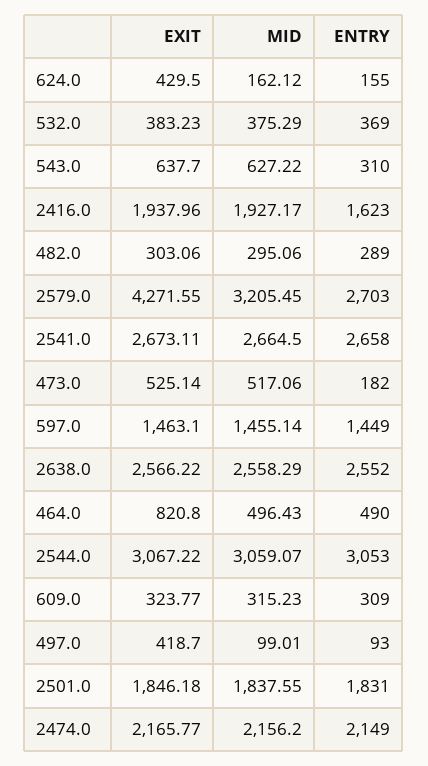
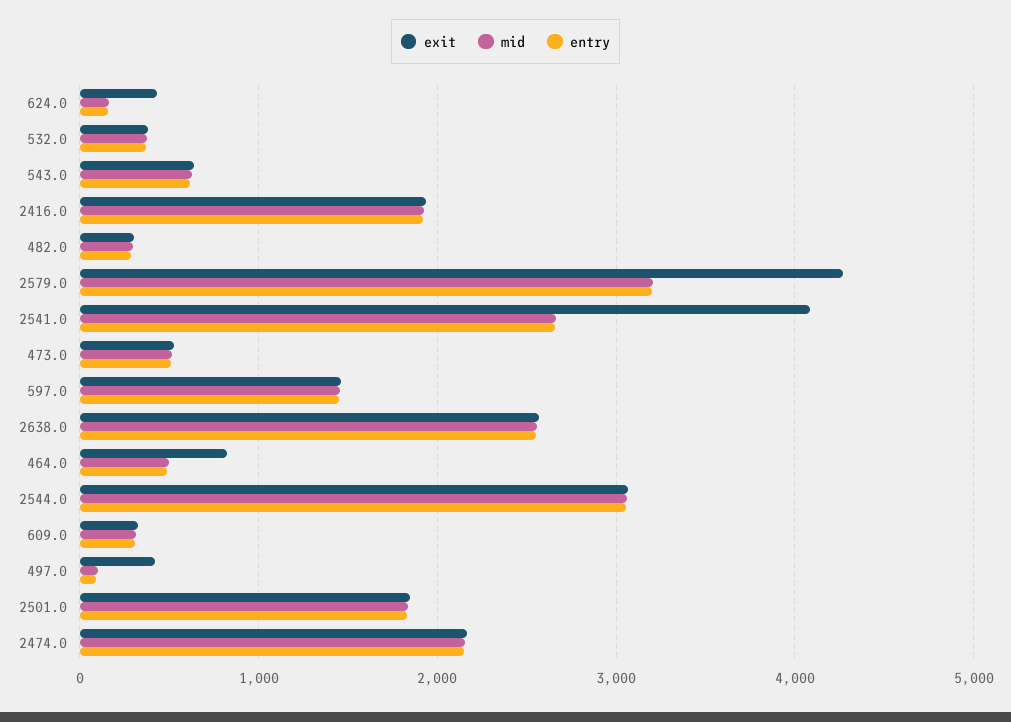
  {
    "EXIT": {
      "624.0": 429.5,
      "532.0": 383.23,
      "543.0": 637.7,
      "2416.0": 1937.96,
      "482.0": 303.06,
      "2579.0": 4271.55,
-     "2541.0": 2673.11,
+     "2541.0": 4100,
      "473.0": 525.14,
      "597.0": 1463.1,
      "2638.0": 2566.22,
      "464.0": 820.8,
      "2544.0": 3067.22,
      "609.0": 323.77,
      "497.0": 418.7,
      "2501.0": 1846.18,
      "2474.0": 2165.77
    },
    "MID": {
      "624.0": 162.12,
      "532.0": 375.29,
      "543.0": 627.22,
      "2416.0": 1927.17,
      "482.0": 295.06,
      "2579.0": 3205.45,
      "2541.0": 2664.5,
      "473.0": 517.06,
      "597.0": 1455.14,
      "2638.0": 2558.29,
      "464.0": 496.43,
      "2544.0": 3059.07,
      "609.0": 315.23,
      "497.0": 99.01,
      "2501.0": 1837.55,
      "2474.0": 2156.2
    },
    "ENTRY": {
      "624.0": 155,
      "532.0": 369,
-     "543.0": 310,
+     "543.0": 600,
-     "2416.0": 1623,
+     "2416.0": 1900,
      "482.0": 289,
-     "2579.0": 2703,
+     "2579.0": 3200,
      "2541.0": 2658,
-     "473.0": 182,
+     "473.0": 500,
      "597.0": 1449,
      "2638.0": 2552,
      "464.0": 490,
      "2544.0": 3053,
      "609.0": 309,
      "497.0": 93,
      "2501.0": 1831,
      "2474.0": 2149
    }
  }

